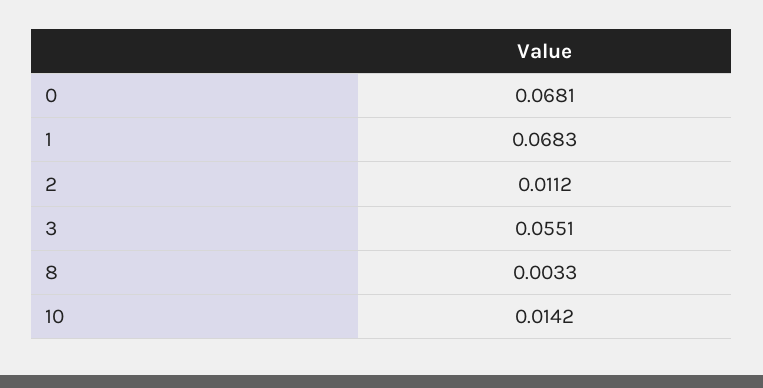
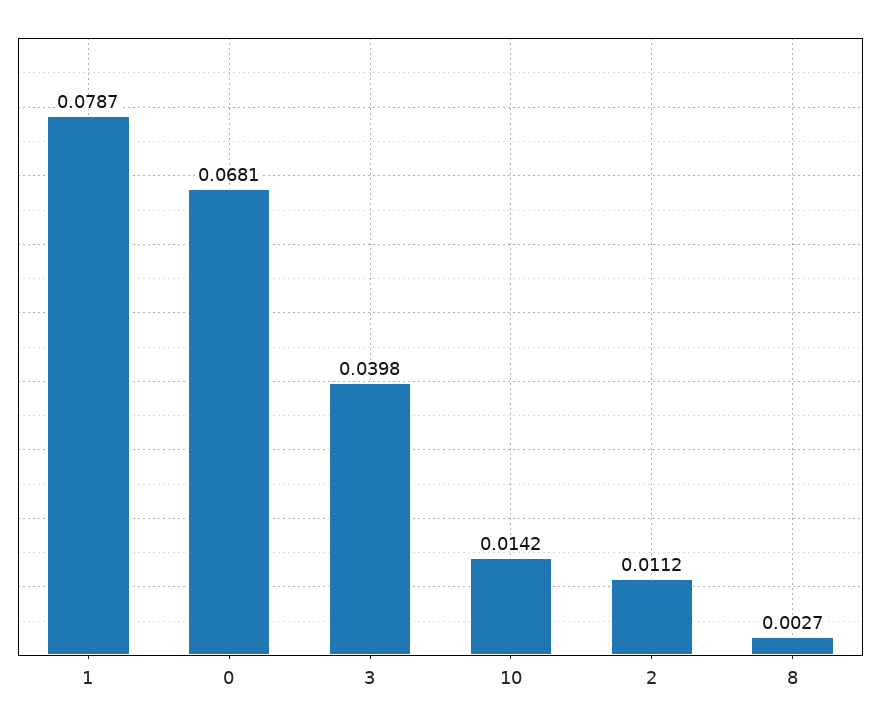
  {
    "0": 0.0681,
-   "1": 0.0683,
+   "1": 0.0787,
    "2": 0.0112,
-   "3": 0.0551,
+   "3": 0.0398,
-   "8": 0.0033,
+   "8": 0.0027,
    "10": 0.0142
  }

